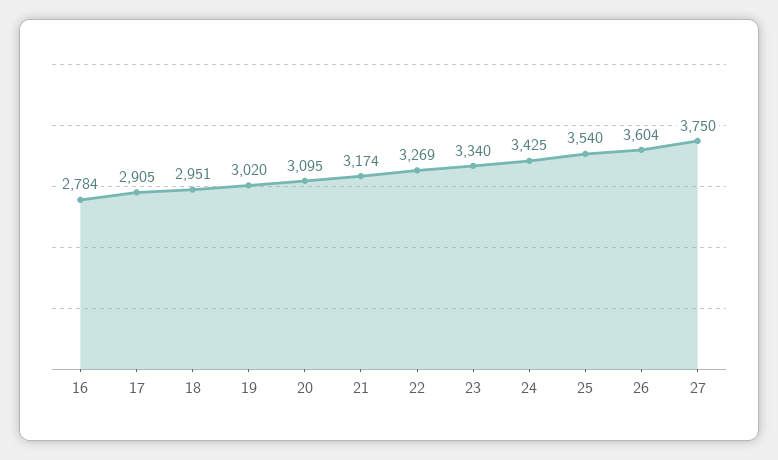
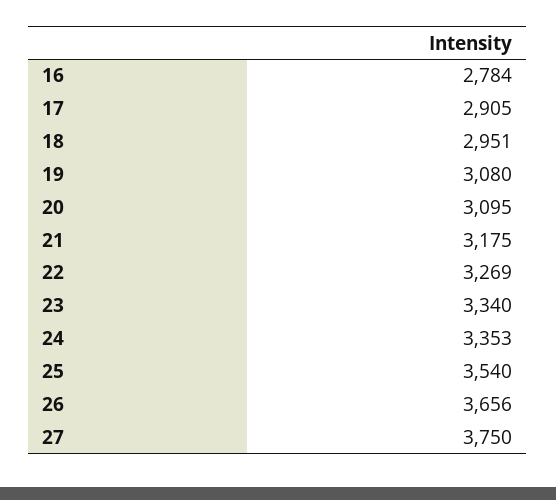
  {
    "16": 2784,
    "17": 2905,
    "18": 2951,
-   "19": 3020,
+   "19": 3080,
    "20": 3095,
-   "21": 3174,
+   "21": 3175,
    "22": 3269,
    "23": 3340,
-   "24": 3425,
+   "24": 3353,
    "25": 3540,
-   "26": 3604,
+   "26": 3656,
    "27": 3750
  }

